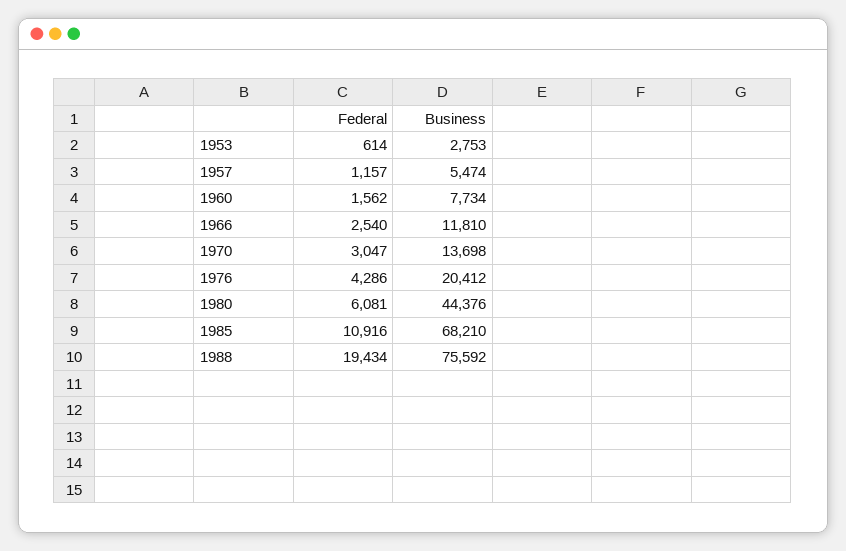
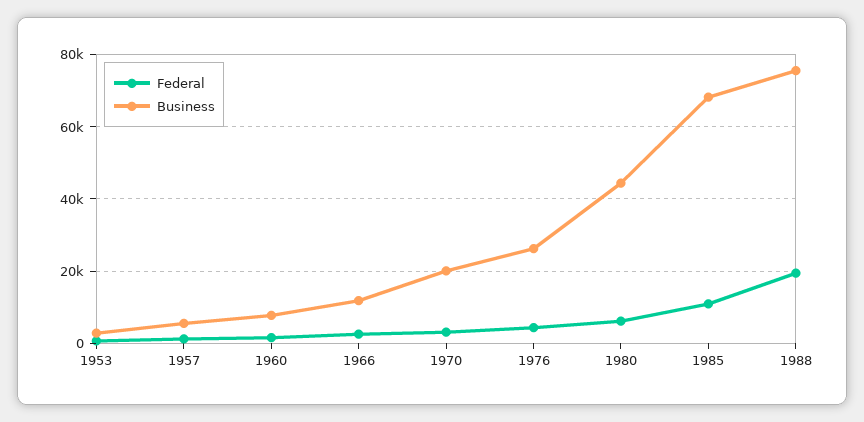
  {
    "Federal": {
      "1953": 614,
      "1957": 1157,
      "1960": 1562,
      "1966": 2540,
      "1970": 3047,
      "1976": 4286,
      "1980": 6081,
      "1985": 10916,
      "1988": 19434
    },
    "Business": {
      "1953": 2753,
      "1957": 5474,
      "1960": 7734,
      "1966": 11810,
-     "1970": 13698,
+     "1970": 20000,
-     "1976": 20412,
+     "1976": 26000,
      "1980": 44376,
      "1985": 68210,
      "1988": 75592
    }
  }

